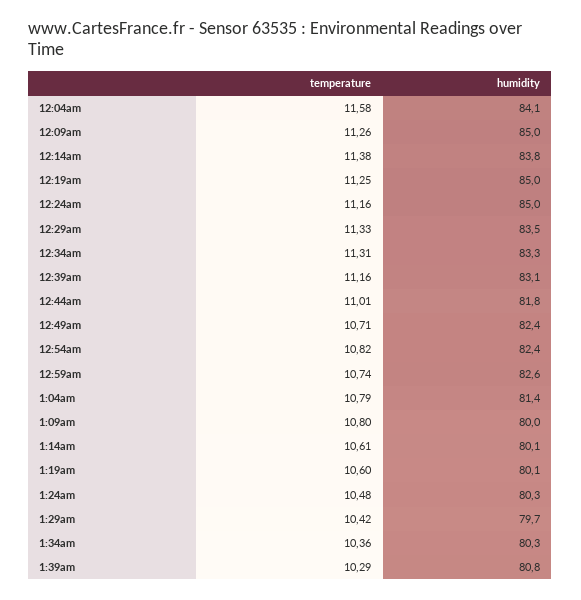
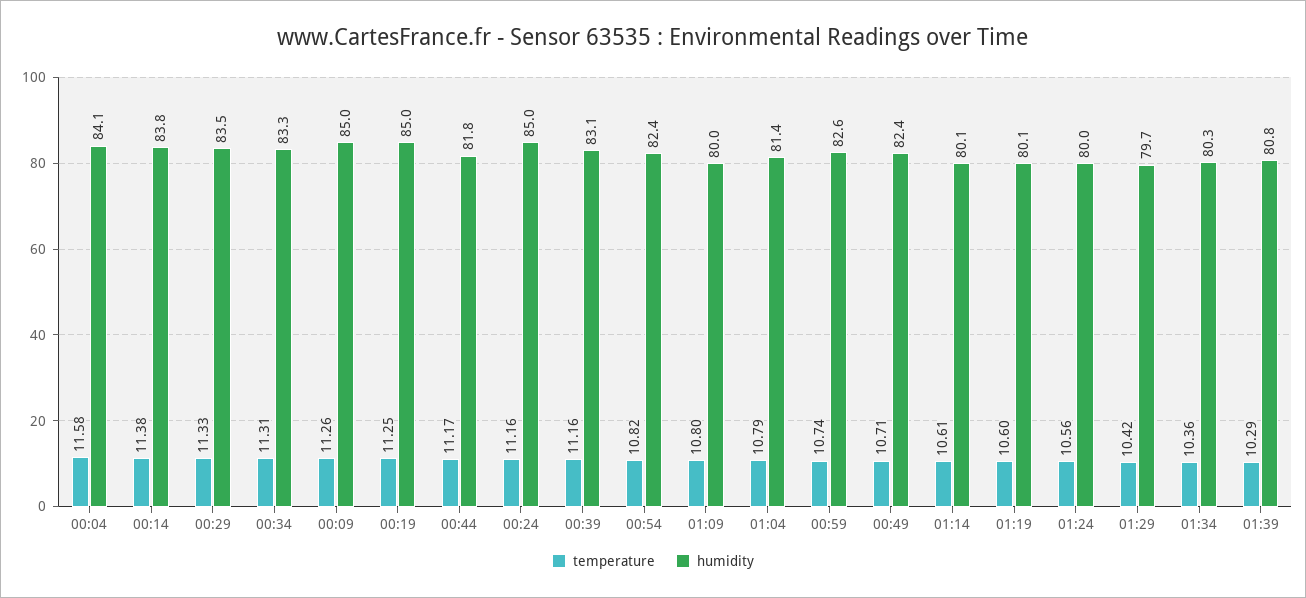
  {
    "temperature": {
      "12:04am": 11.58,
      "12:09am": 11.26,
      "12:14am": 11.38,
      "12:19am": 11.25,
      "12:24am": 11.16,
      "12:29am": 11.33,
      "12:34am": 11.31,
      "12:39am": 11.16,
-     "12:44am": 11.01,
+     "12:44am": 11.17,
      "12:49am": 10.71,
      "12:54am": 10.82,
      "12:59am": 10.74,
      "1:04am": 10.79,
      "1:09am": 10.8,
      "1:14am": 10.61,
      "1:19am": 10.6,
-     "1:24am": 10.48,
+     "1:24am": 10.56,
      "1:29am": 10.42,
      "1:34am": 10.36,
      "1:39am": 10.29
    },
    "humidity": {
      "12:04am": 84.1,
      "12:09am": 85,
      "12:14am": 83.8,
      "12:19am": 85,
      "12:24am": 85,
      "12:29am": 83.5,
      "12:34am": 83.3,
      "12:39am": 83.1,
      "12:44am": 81.8,
      "12:49am": 82.4,
      "12:54am": 82.4,
      "12:59am": 82.6,
      "1:04am": 81.4,
      "1:09am": 80,
      "1:14am": 80.1,
      "1:19am": 80.1,
-     "1:24am": 80.3,
+     "1:24am": 80,
      "1:29am": 79.7,
      "1:34am": 80.3,
      "1:39am": 80.8
    }
  }

